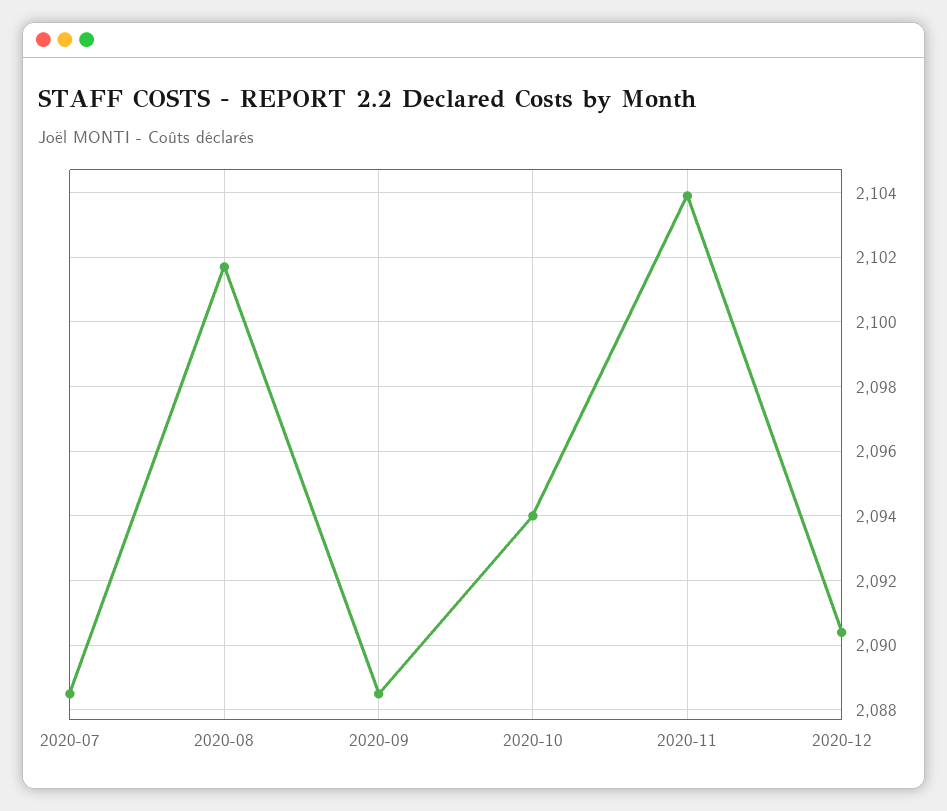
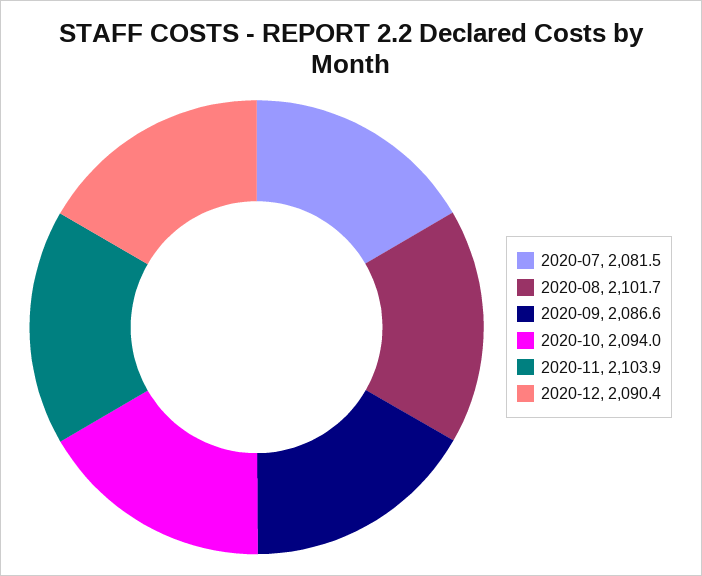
  {
-   "2020-07": 2088.5,
+   "2020-07": 2081.5,
    "2020-08": 2101.7,
-   "2020-09": 2088.5,
+   "2020-09": 2086.6,
    "2020-10": 2094,
    "2020-11": 2103.9,
    "2020-12": 2090.4
  }

